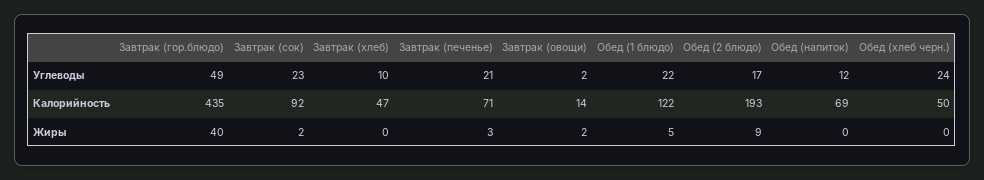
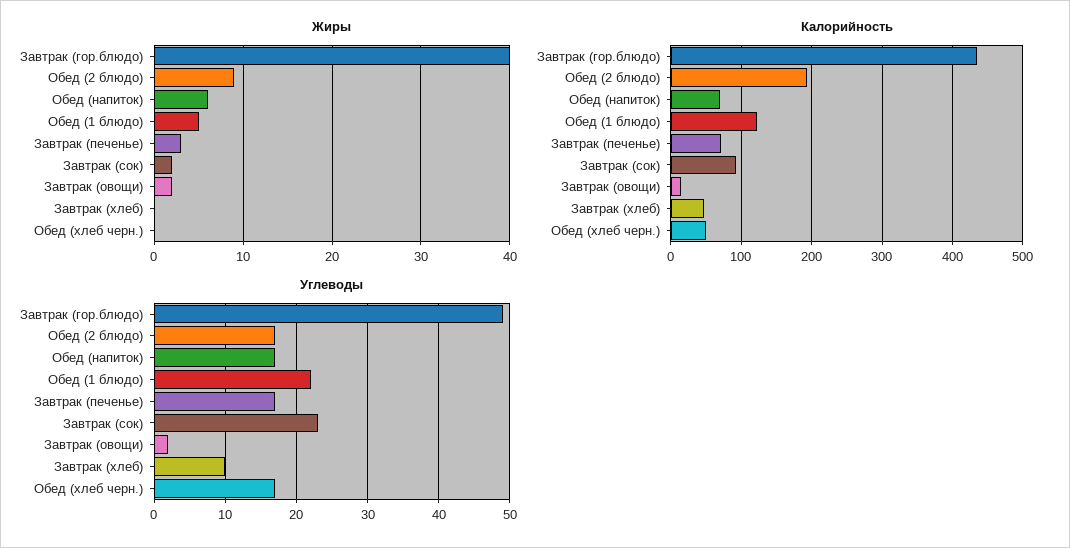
  {
    "Углеводы": {
      "Завтрак (гор.блюдо)": 49,
      "Завтрак (сок)": 23,
      "Завтрак (хлеб)": 10,
-     "Завтрак (печенье)": 21,
+     "Завтрак (печенье)": 17,
      "Завтрак (овощи)": 2,
      "Обед (1 блюдо)": 22,
      "Обед (2 блюдо)": 17,
-     "Обед (напиток)": 12,
+     "Обед (напиток)": 17,
-     "Обед (хлеб черн.)": 24
+     "Обед (хлеб черн.)": 17
    },
    "Калорийность": {
      "Завтрак (гор.блюдо)": 435,
      "Завтрак (сок)": 92,
      "Завтрак (хлеб)": 47,
      "Завтрак (печенье)": 71,
      "Завтрак (овощи)": 14,
      "Обед (1 блюдо)": 122,
      "Обед (2 блюдо)": 193,
      "Обед (напиток)": 69,
      "Обед (хлеб черн.)": 50
    },
    "Жиры": {
      "Завтрак (гор.блюдо)": 40,
      "Завтрак (сок)": 2,
      "Завтрак (хлеб)": 0,
      "Завтрак (печенье)": 3,
      "Завтрак (овощи)": 2,
      "Обед (1 блюдо)": 5,
      "Обед (2 блюдо)": 9,
-     "Обед (напиток)": 0,
+     "Обед (напиток)": 6,
      "Обед (хлеб черн.)": 0
    }
  }

